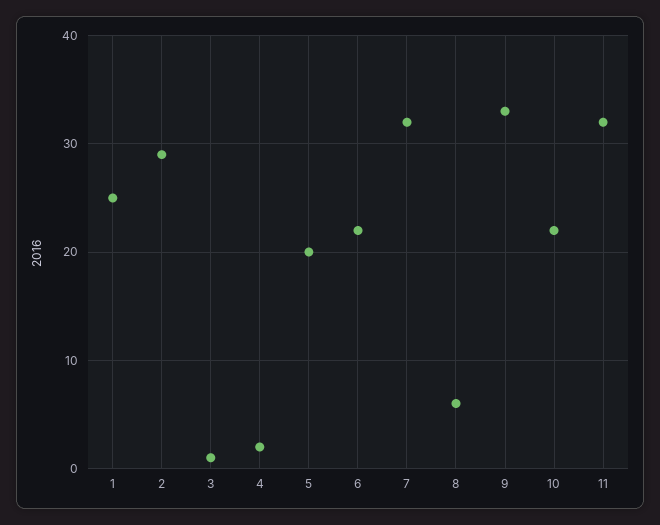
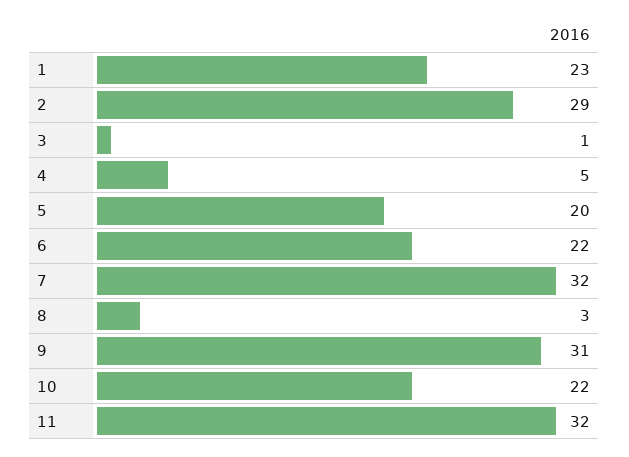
  {
-   "1": 25,
+   "1": 23,
    "2": 29,
    "3": 1,
-   "4": 2,
+   "4": 5,
    "5": 20,
    "6": 22,
    "7": 32,
-   "8": 6,
+   "8": 3,
-   "9": 33,
+   "9": 31,
    "10": 22,
    "11": 32
  }

